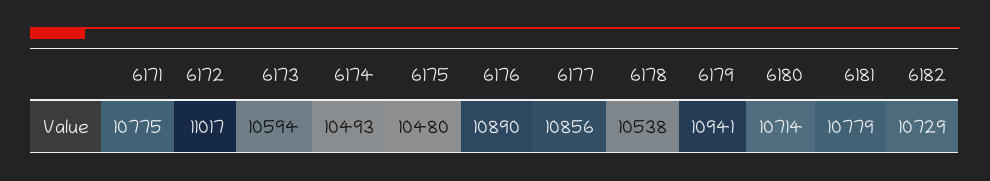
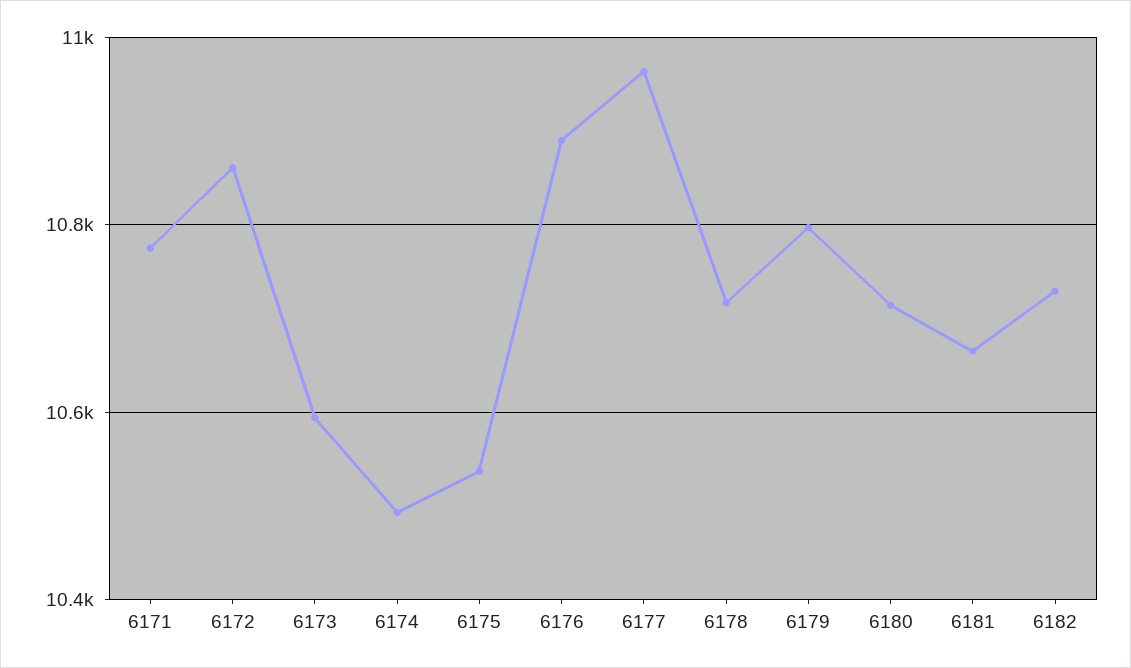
  {
    "6171": 10775,
-   "6172": 11017,
+   "6172": 10860,
    "6173": 10594,
    "6174": 10493,
-   "6175": 10480,
+   "6175": 10540,
    "6176": 10890,
-   "6177": 10856,
+   "6177": 10960,
-   "6178": 10538,
+   "6178": 10720,
-   "6179": 10941,
+   "6179": 10800,
    "6180": 10714,
-   "6181": 10779,
+   "6181": 10660,
    "6182": 10729
  }

